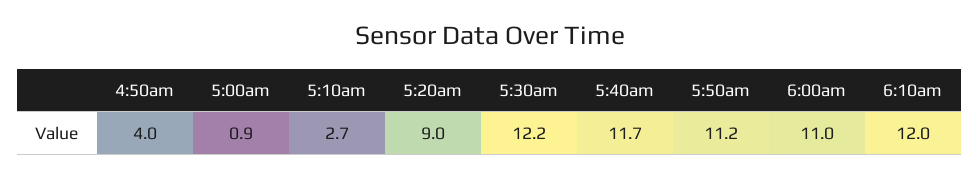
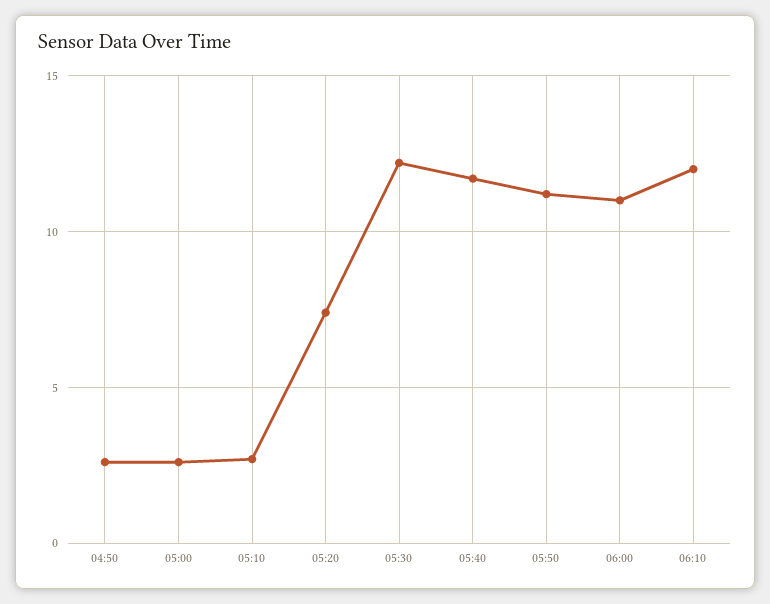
  {
-   "4:50am": 4,
+   "4:50am": 2.5,
-   "5:00am": 0.9,
+   "5:00am": 2.5,
    "5:10am": 2.7,
-   "5:20am": 9,
+   "5:20am": 7.5,
    "5:30am": 12.2,
    "5:40am": 11.7,
    "5:50am": 11.2,
    "6:00am": 11,
    "6:10am": 12
  }

